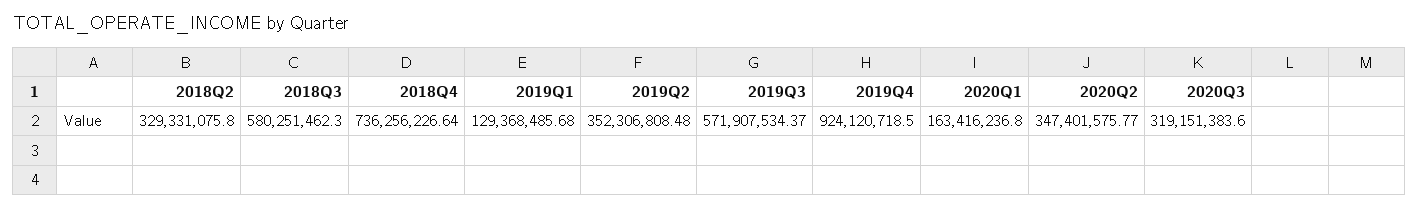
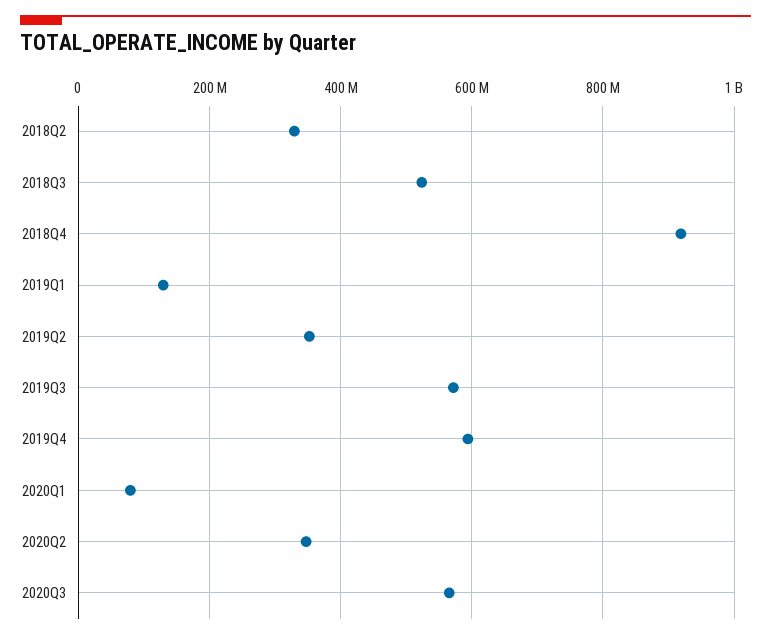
  {
    "2018Q2": 329331075.8,
-   "2018Q3": 580251462.3,
+   "2018Q3": 520000000,
-   "2018Q4": 736256226.64,
+   "2018Q4": 920000000,
    "2019Q1": 129368485.68,
    "2019Q2": 352306808.48,
    "2019Q3": 571907534.37,
-   "2019Q4": 924120718.5,
+   "2019Q4": 600000000,
-   "2020Q1": 163416236.8,
+   "2020Q1": 80000000,
    "2020Q2": 347401575.77,
-   "2020Q3": 319151383.6
+   "2020Q3": 560000000
  }

